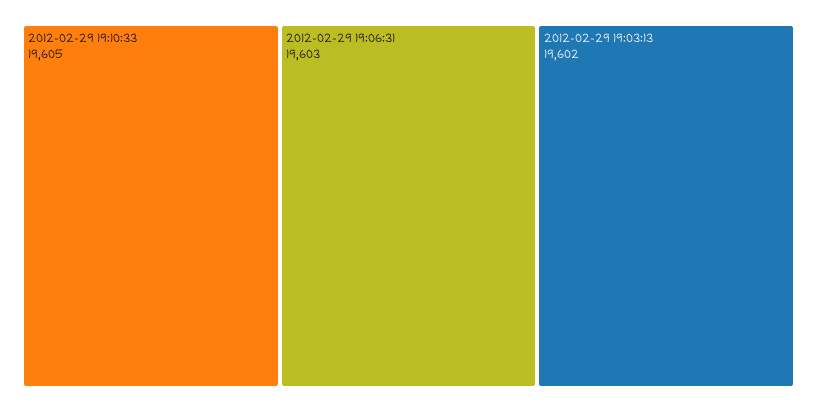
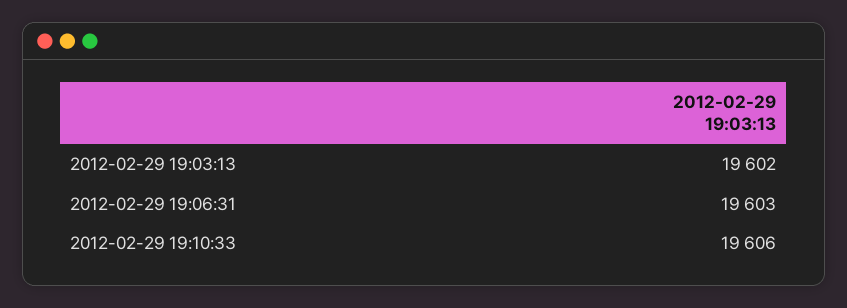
  {
-   "2012-02-29 19:10:33": 19605,
+   "2012-02-29 19:10:33": 19606,
    "2012-02-29 19:06:31": 19603,
    "2012-02-29 19:03:13": 19602
  }

